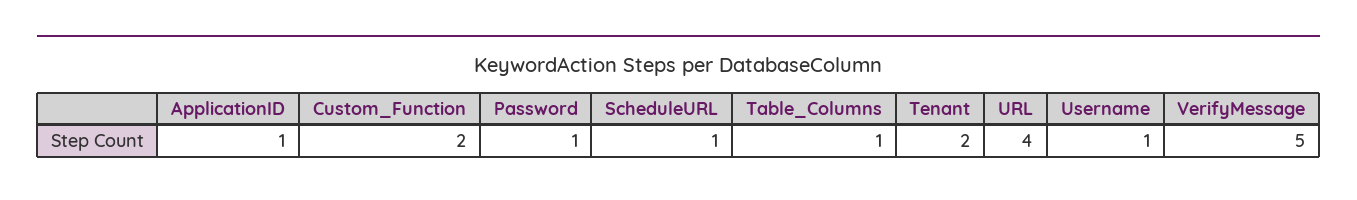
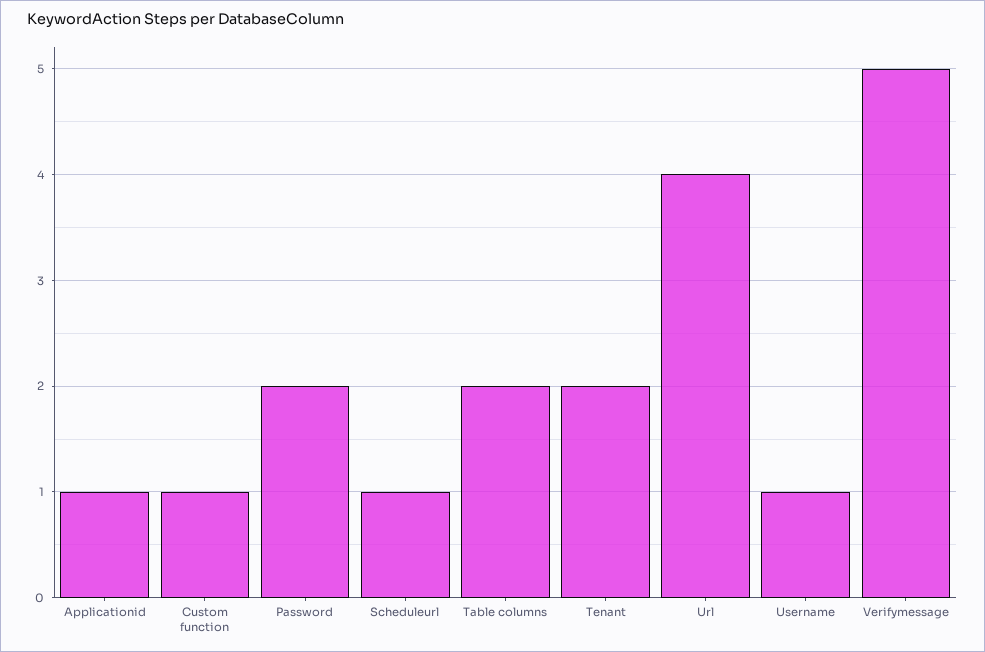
  {
    "ApplicationID": 1,
-   "Custom_Function": 2,
+   "Custom_Function": 1,
-   "Password": 1,
+   "Password": 2,
    "ScheduleURL": 1,
-   "Table_Columns": 1,
+   "Table_Columns": 2,
    "Tenant": 2,
    "URL": 4,
    "Username": 1,
    "VerifyMessage": 5
  }

